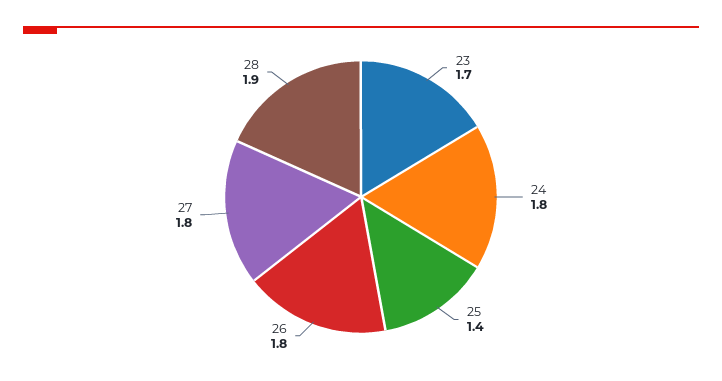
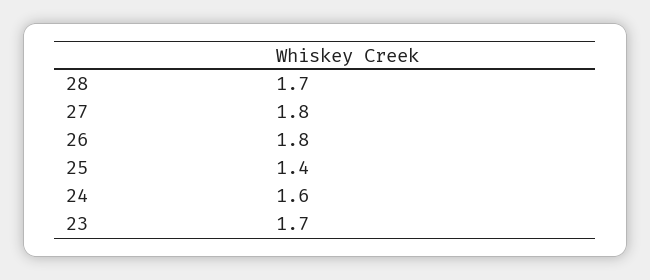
  {
    "23": 1.7,
-   "24": 1.8,
+   "24": 1.6,
    "25": 1.4,
    "26": 1.8,
    "27": 1.8,
-   "28": 1.9
+   "28": 1.7
  }

